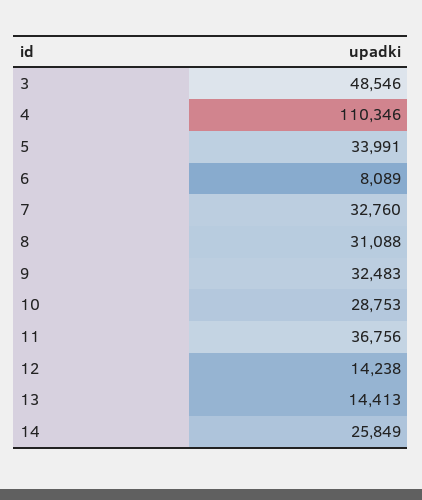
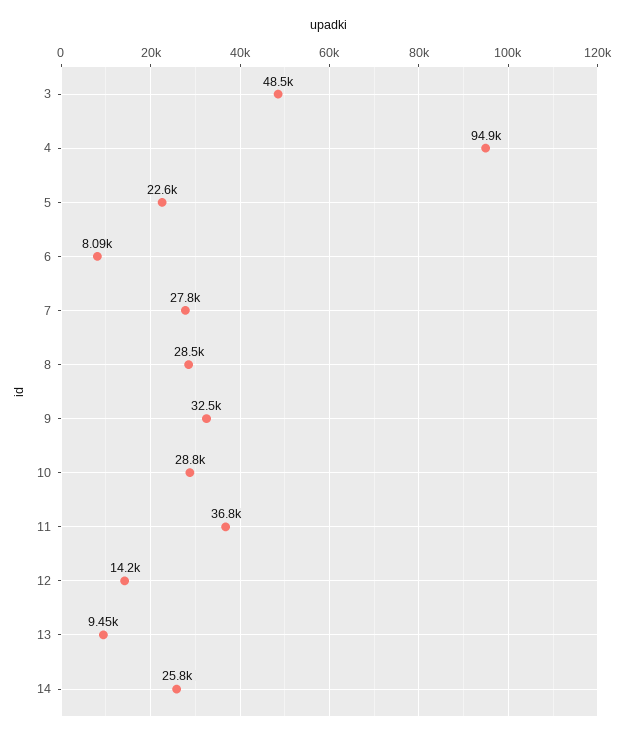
  {
    "3": 48546,
-   "4": 110346,
+   "4": 94900,
-   "5": 33991,
+   "5": 22600,
    "6": 8089,
-   "7": 32760,
+   "7": 27800,
-   "8": 31088,
+   "8": 28500,
    "9": 32483,
    "10": 28753,
    "11": 36756,
    "12": 14238,
-   "13": 14413,
+   "13": 9450,
    "14": 25849
  }

